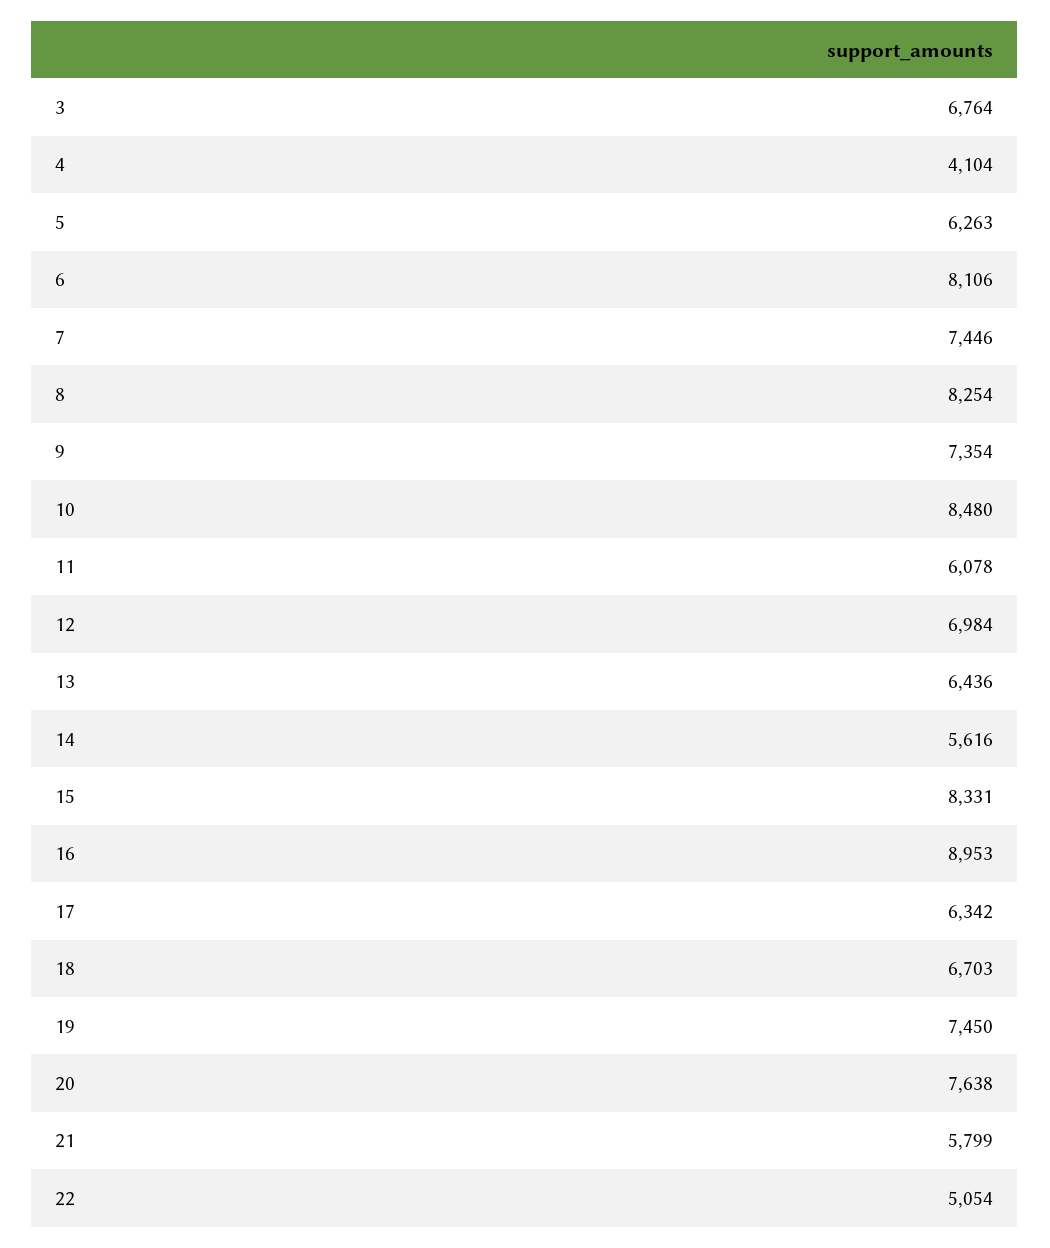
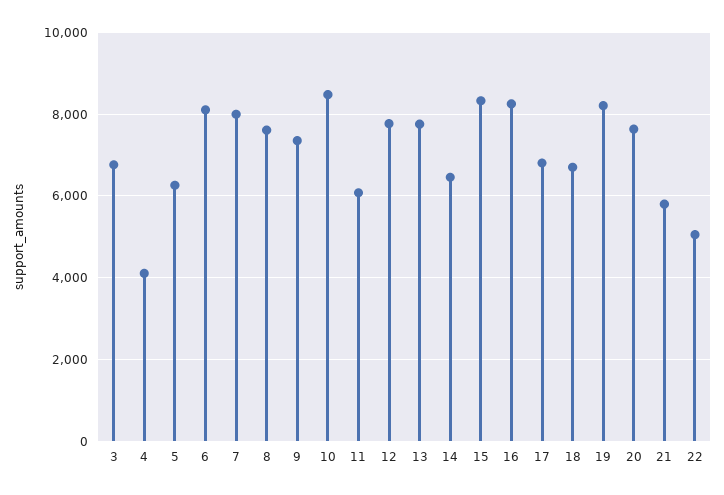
  {
    "3": 6764,
    "4": 4104,
    "5": 6263,
    "6": 8106,
-   "7": 7446,
+   "7": 8000,
-   "8": 8254,
+   "8": 7600,
    "9": 7354,
    "10": 8480,
    "11": 6078,
-   "12": 6984,
+   "12": 7800,
-   "13": 6436,
+   "13": 7800,
-   "14": 5616,
+   "14": 6400,
    "15": 8331,
-   "16": 8953,
+   "16": 8200,
-   "17": 6342,
+   "17": 6800,
    "18": 6703,
-   "19": 7450,
+   "19": 8200,
    "20": 7638,
    "21": 5799,
    "22": 5054
  }

